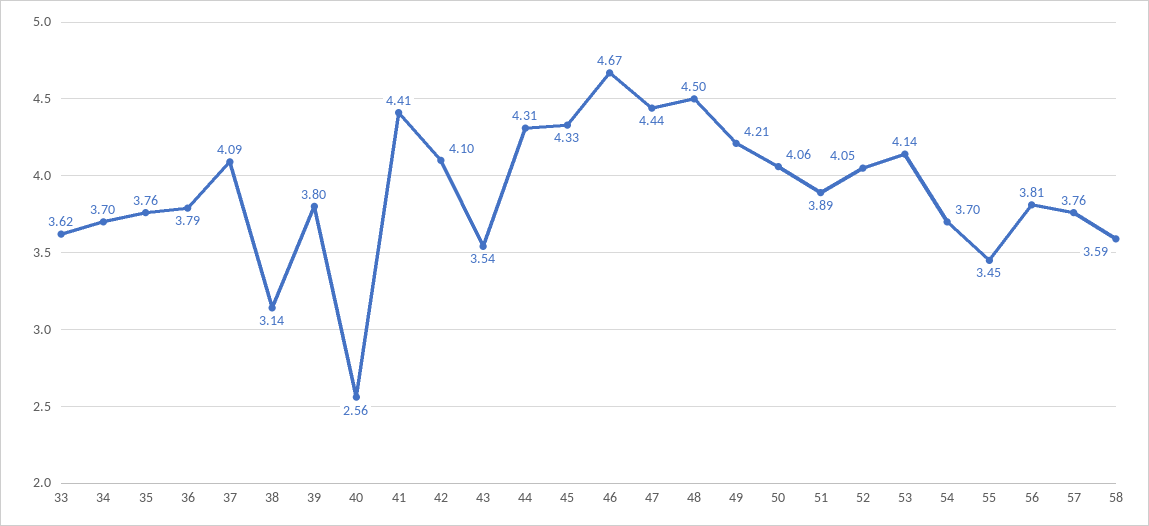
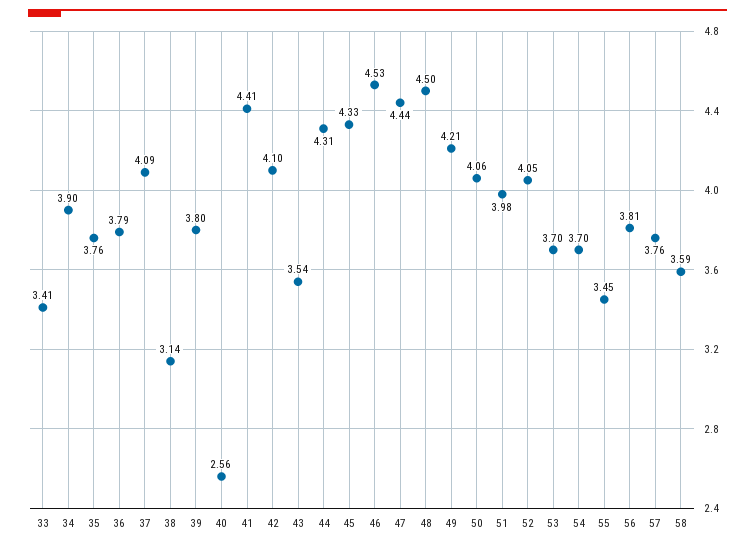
  {
-   "33": 3.62,
+   "33": 3.41,
-   "34": 3.7,
+   "34": 3.9,
    "35": 3.76,
    "36": 3.79,
    "37": 4.09,
    "38": 3.14,
    "39": 3.8,
    "40": 2.56,
    "41": 4.41,
    "42": 4.1,
    "43": 3.54,
    "44": 4.31,
    "45": 4.33,
-   "46": 4.67,
+   "46": 4.53,
    "47": 4.44,
    "48": 4.5,
    "49": 4.21,
    "50": 4.06,
-   "51": 3.89,
+   "51": 3.98,
    "52": 4.05,
-   "53": 4.14,
+   "53": 3.7,
    "54": 3.7,
    "55": 3.45,
    "56": 3.81,
    "57": 3.76,
    "58": 3.59
  }

